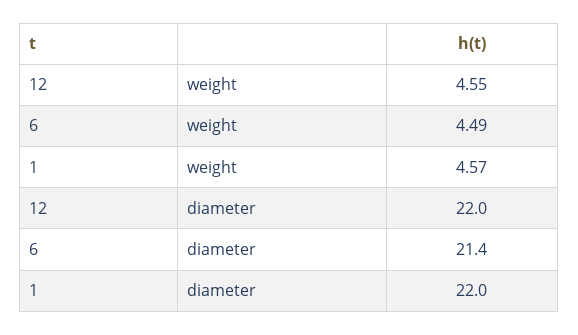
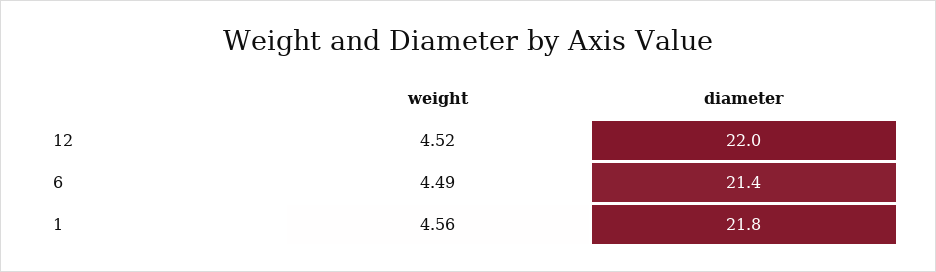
  {
    "12": {
-     "weight": 4.55,
+     "weight": 4.52,
      "diameter": 22
    },
    "6": {
      "weight": 4.49,
      "diameter": 21.4
    },
    "1": {
-     "weight": 4.57,
+     "weight": 4.56,
-     "diameter": 22
+     "diameter": 21.8
    }
  }

